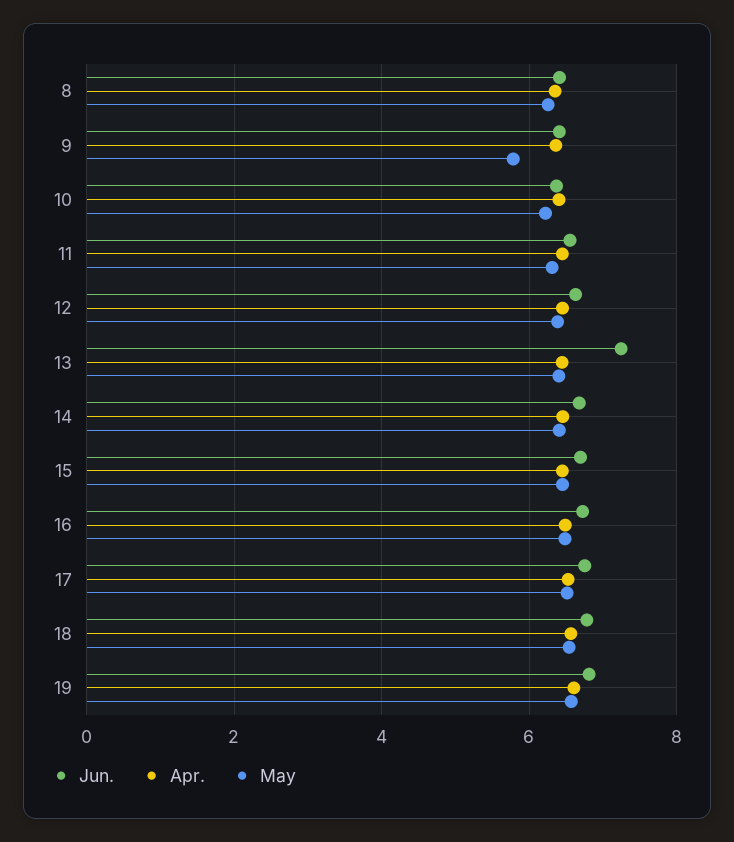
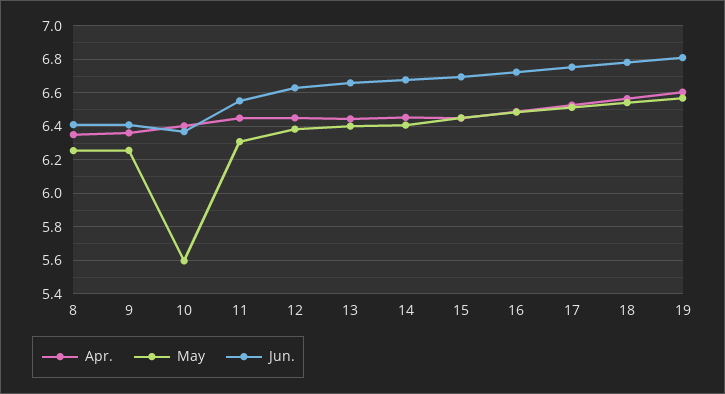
  {
    "Jun.": {
      "8": 6.4,
      "9": 6.4,
      "10": 6.35,
      "11": 6.55,
      "12": 6.65,
-     "13": 7.2,
+     "13": 6.65,
      "14": 6.7,
      "15": 6.7,
      "16": 6.7,
      "17": 6.75,
      "18": 6.8,
      "19": 6.8
    },
    "Apr.": {
      "8": 6.35,
      "9": 6.35,
      "10": 6.4,
      "11": 6.45,
      "12": 6.45,
      "13": 6.45,
      "14": 6.45,
      "15": 6.45,
      "16": 6.5,
      "17": 6.55,
      "18": 6.55,
      "19": 6.6
    },
    "May": {
      "8": 6.25,
-     "9": 5.8,
+     "9": 6.25,
-     "10": 6.2,
+     "10": 5.6,
      "11": 6.3,
      "12": 6.4,
      "13": 6.4,
      "14": 6.4,
      "15": 6.45,
      "16": 6.5,
      "17": 6.5,
      "18": 6.55,
      "19": 6.55
    }
  }

